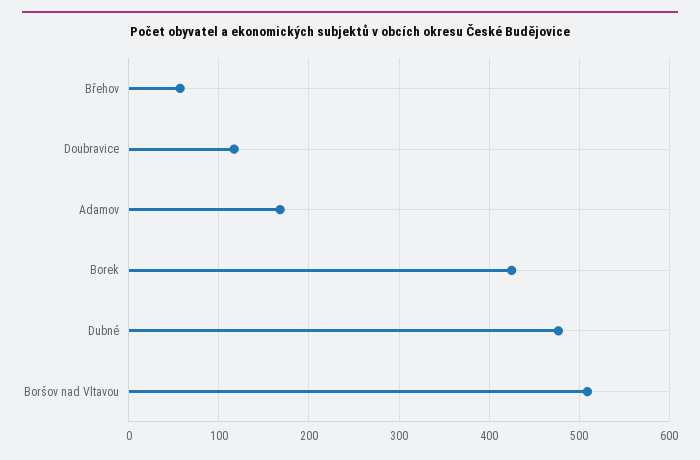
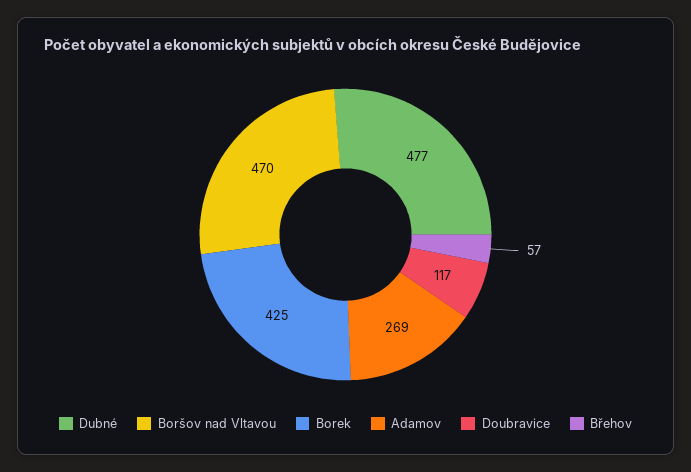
  {
    "Břehov": 57,
    "Doubravice": 117,
-   "Adamov": 170,
+   "Adamov": 269,
    "Borek": 425,
    "Dubné": 477,
-   "Boršov nad Vltavou": 510
+   "Boršov nad Vltavou": 470
  }

